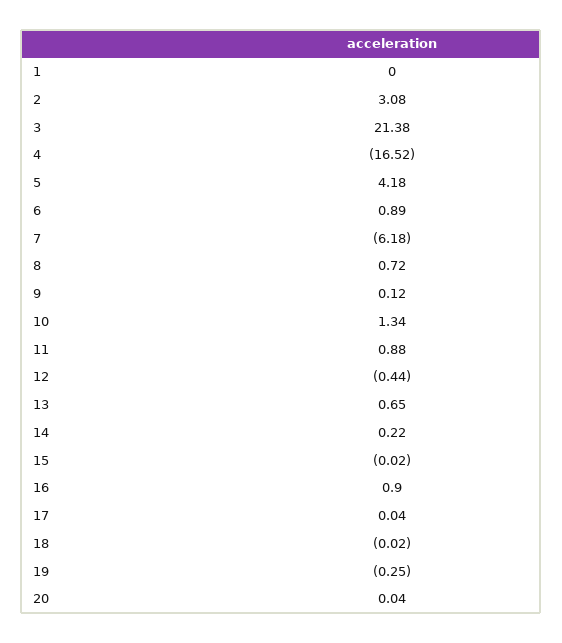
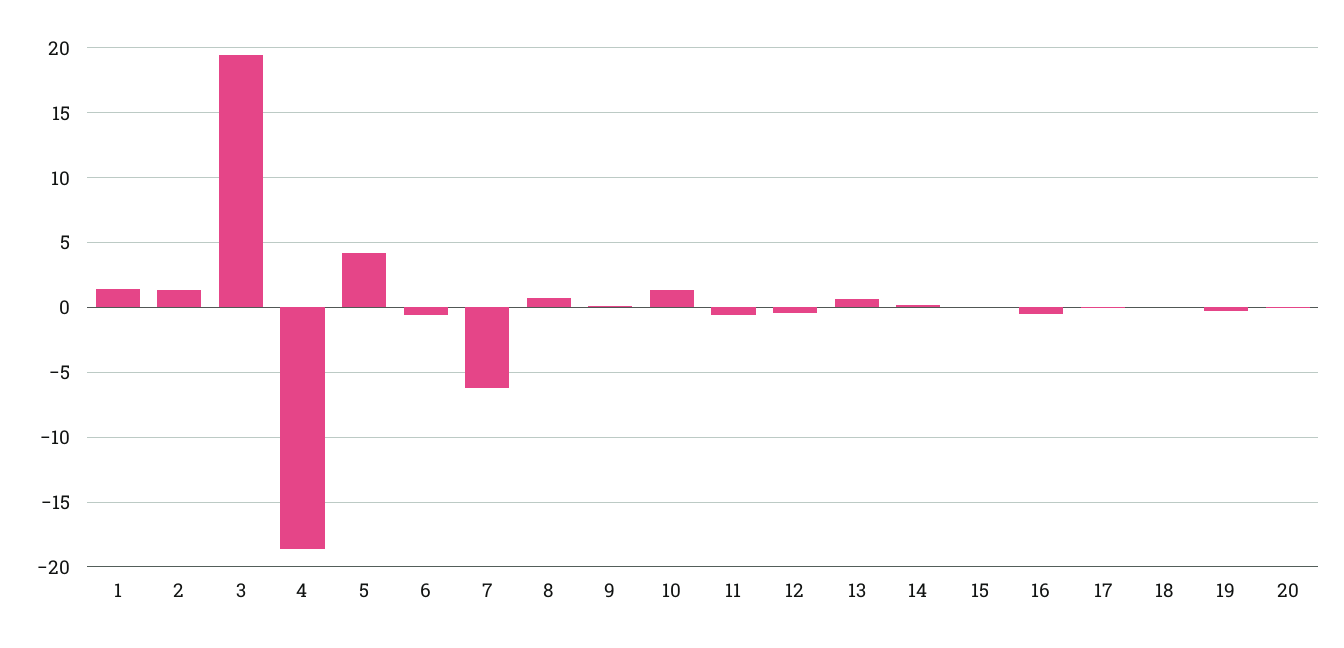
  {
-   "1": 0,
+   "1": 1.5,
-   "2": 3.08,
+   "2": 1.5,
-   "3": 21.38,
+   "3": 19.5,
-   "4": -16.52,
+   "4": -18.5,
    "5": 4.18,
-   "6": 0.89,
+   "6": -0.5,
    "7": -6.18,
    "8": 0.72,
    "9": 0.12,
    "10": 1.34,
-   "11": 0.88,
+   "11": -0.5,
    "12": -0.44,
    "13": 0.65,
    "14": 0.22,
    "15": -0.02,
-   "16": 0.9,
+   "16": -0.5,
    "17": 0.04,
    "18": -0.02,
    "19": -0.25,
    "20": 0.04
  }

